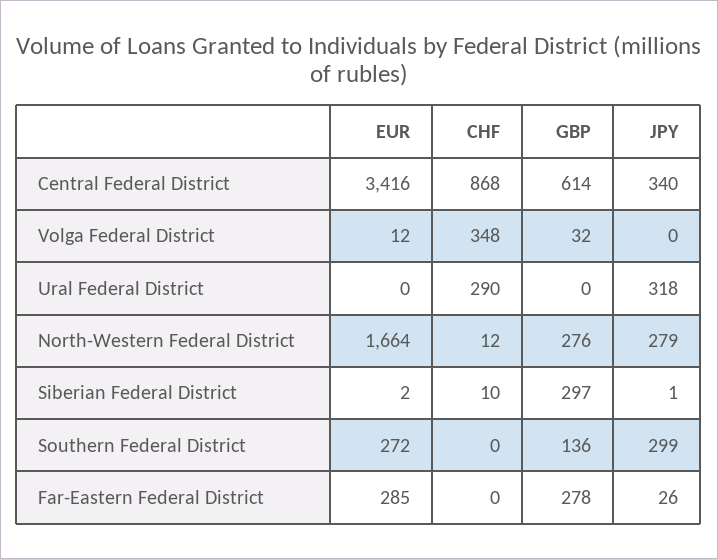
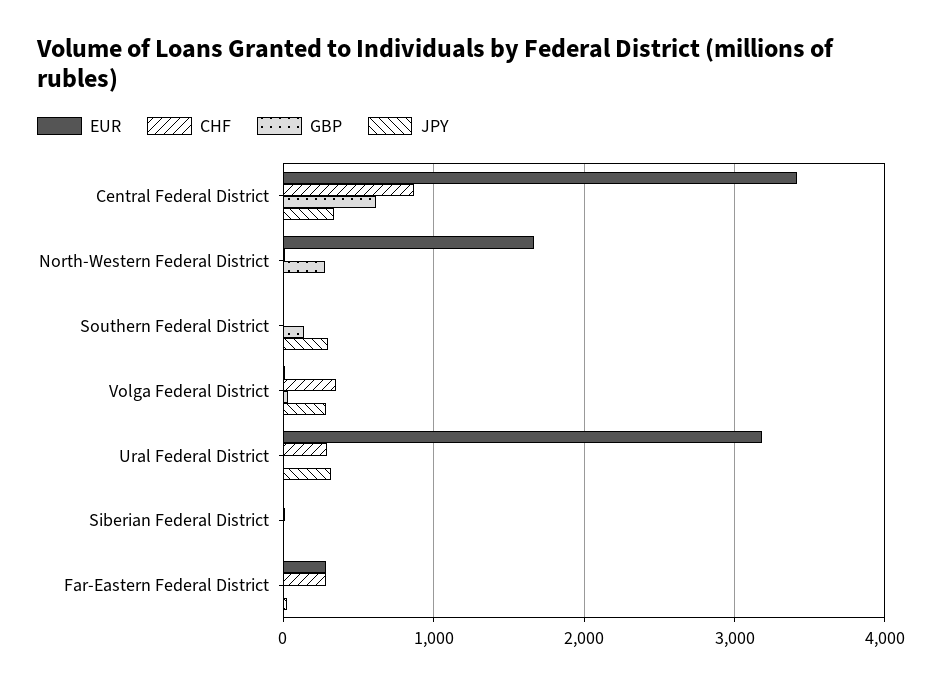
  {
    "EUR": {
      "Central Federal District": 3416,
      "Volga Federal District": 12,
-     "Ural Federal District": 0,
+     "Ural Federal District": 3200,
      "North-Western Federal District": 1664,
      "Siberian Federal District": 2,
-     "Southern Federal District": 272,
+     "Southern Federal District": 0,
      "Far-Eastern Federal District": 285
    },
    "CHF": {
      "Central Federal District": 868,
      "Volga Federal District": 348,
      "Ural Federal District": 290,
      "North-Western Federal District": 12,
      "Siberian Federal District": 10,
      "Southern Federal District": 0,
-     "Far-Eastern Federal District": 0
+     "Far-Eastern Federal District": 300
    },
    "GBP": {
      "Central Federal District": 614,
      "Volga Federal District": 32,
      "Ural Federal District": 0,
      "North-Western Federal District": 276,
-     "Siberian Federal District": 297,
+     "Siberian Federal District": 0,
      "Southern Federal District": 136,
-     "Far-Eastern Federal District": 278
+     "Far-Eastern Federal District": 0
    },
    "JPY": {
      "Central Federal District": 340,
-     "Volga Federal District": 0,
+     "Volga Federal District": 300,
      "Ural Federal District": 318,
-     "North-Western Federal District": 279,
+     "North-Western Federal District": 0,
      "Siberian Federal District": 1,
      "Southern Federal District": 299,
      "Far-Eastern Federal District": 26
    }
  }

